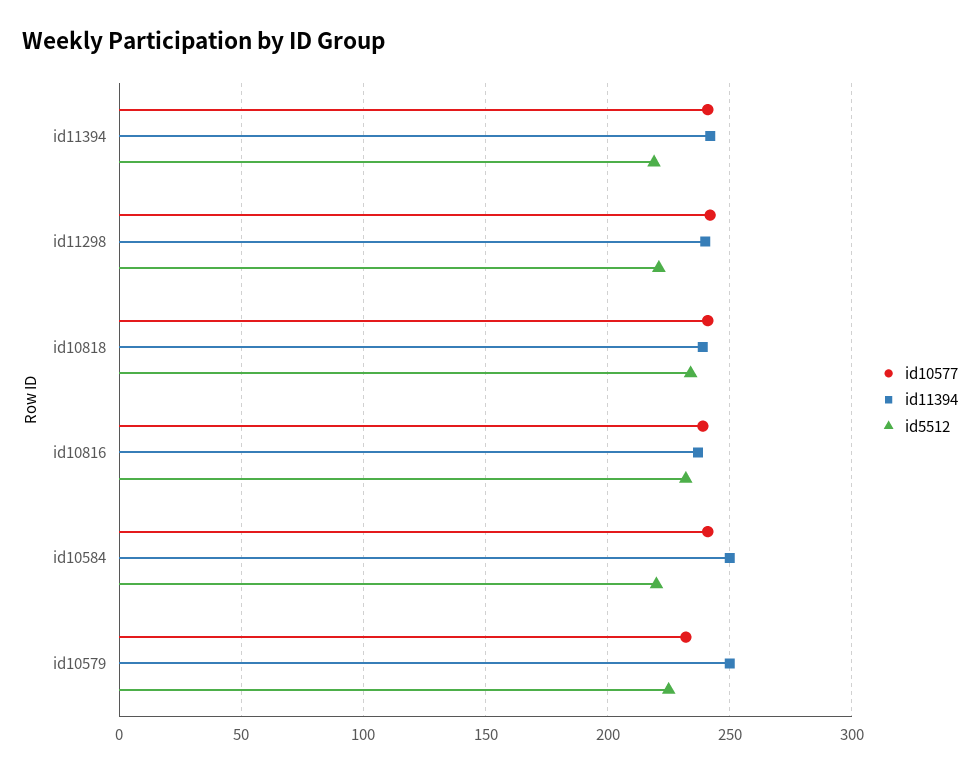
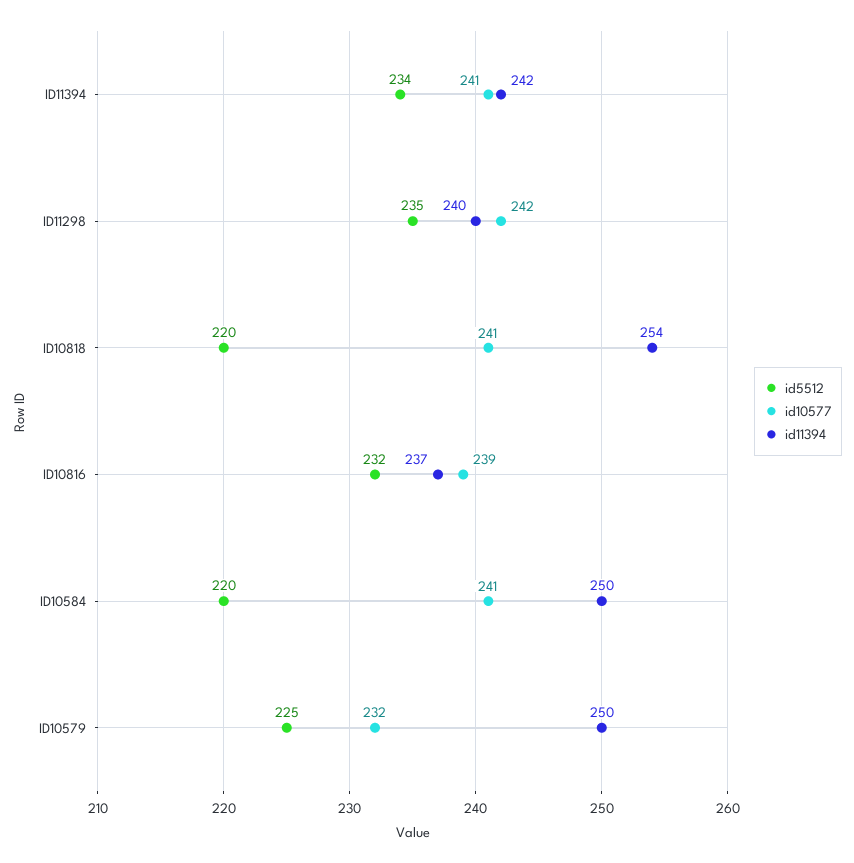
  {
    "id10577": {
      "id11394": 241,
      "id11298": 242,
      "id10818": 241,
      "id10816": 239,
      "id10584": 241,
      "id10579": 232
    },
    "id11394": {
      "id11394": 242,
      "id11298": 240,
-     "id10818": 240,
+     "id10818": 254,
      "id10816": 237,
      "id10584": 250,
      "id10579": 250
    },
    "id5512": {
-     "id11394": 220,
+     "id11394": 234,
-     "id11298": 220,
+     "id11298": 235,
-     "id10818": 235,
+     "id10818": 220,
      "id10816": 232,
      "id10584": 220,
      "id10579": 225
    }
  }

